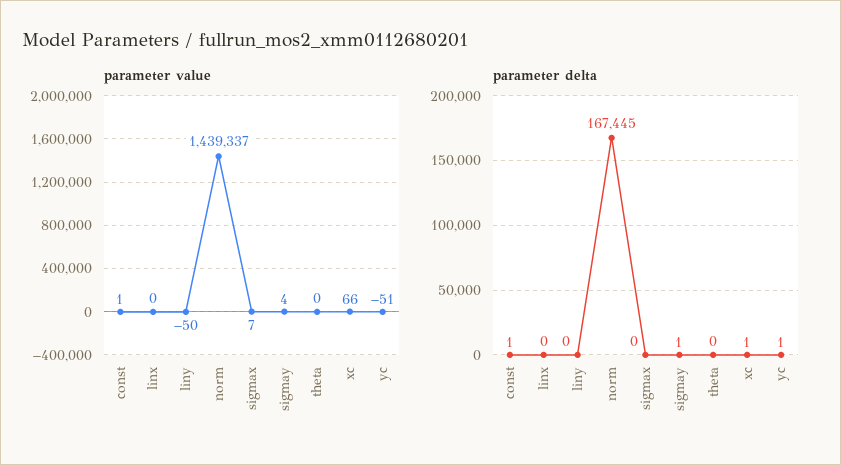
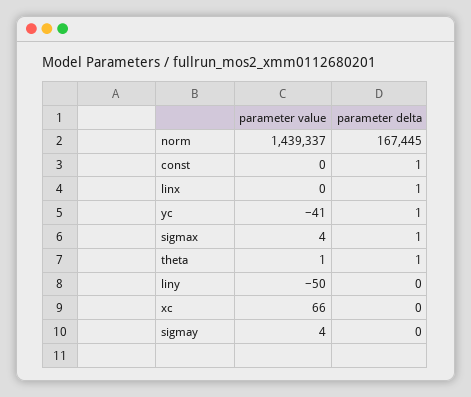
  {
    "parameter value": {
-     "const": 1,
+     "const": 0,
      "linx": 0,
      "liny": -50,
      "norm": 1439337,
-     "sigmax": 7,
+     "sigmax": 4,
      "sigmay": 4,
-     "theta": 0,
+     "theta": 1,
      "xc": 66,
-     "yc": -51
+     "yc": -41
    },
    "parameter delta": {
      "const": 1,
-     "linx": 0,
+     "linx": 1,
      "liny": 0,
      "norm": 167445,
-     "sigmax": 0,
+     "sigmax": 1,
-     "sigmay": 1,
+     "sigmay": 0,
-     "theta": 0,
+     "theta": 1,
-     "xc": 1,
+     "xc": 0,
      "yc": 1
    }
  }

